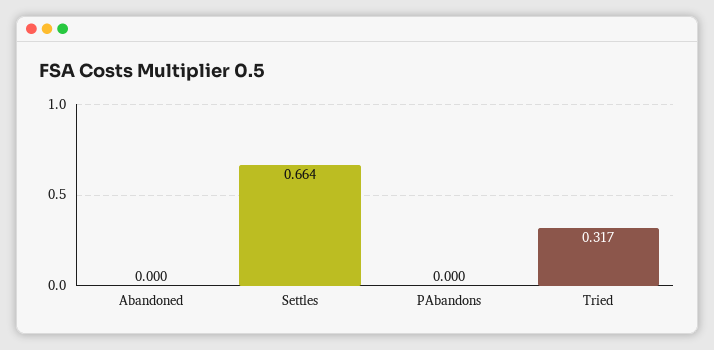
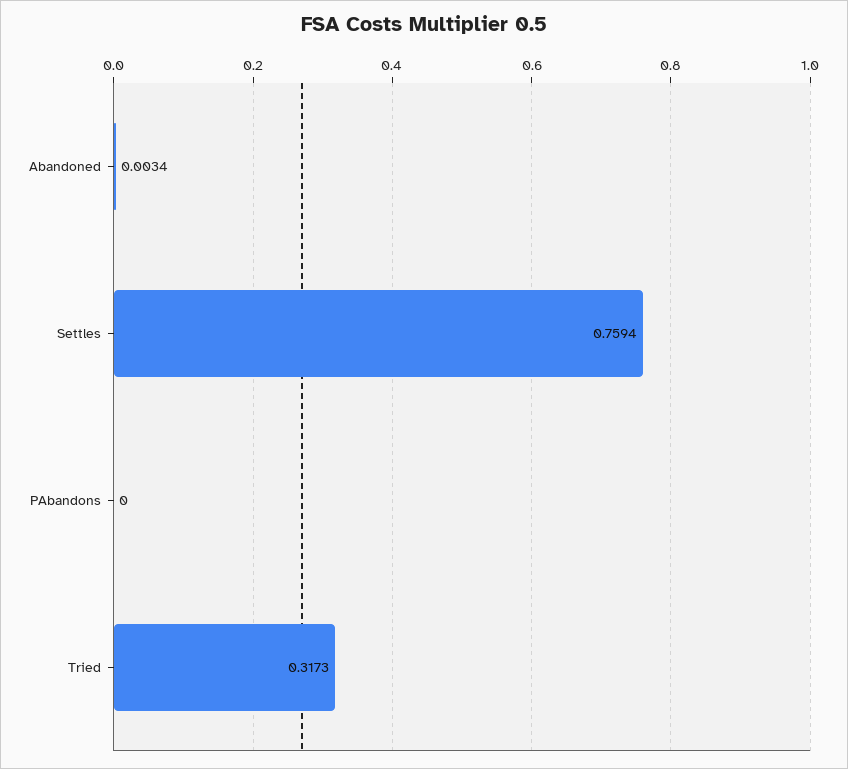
  {
-   "Abandoned": 0,
+   "Abandoned": 0.0034,
-   "Settles": 0.664,
+   "Settles": 0.7594,
    "PAbandons": 0,
    "Tried": 0.3173
  }

